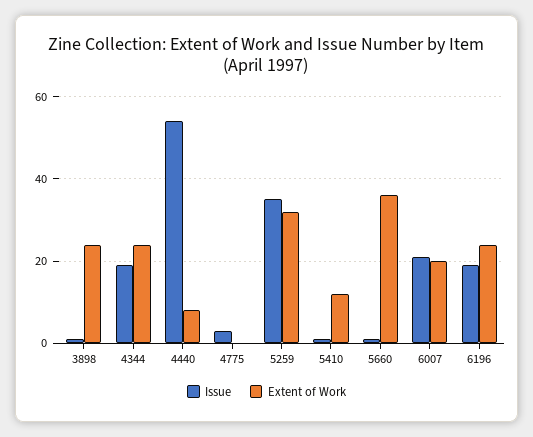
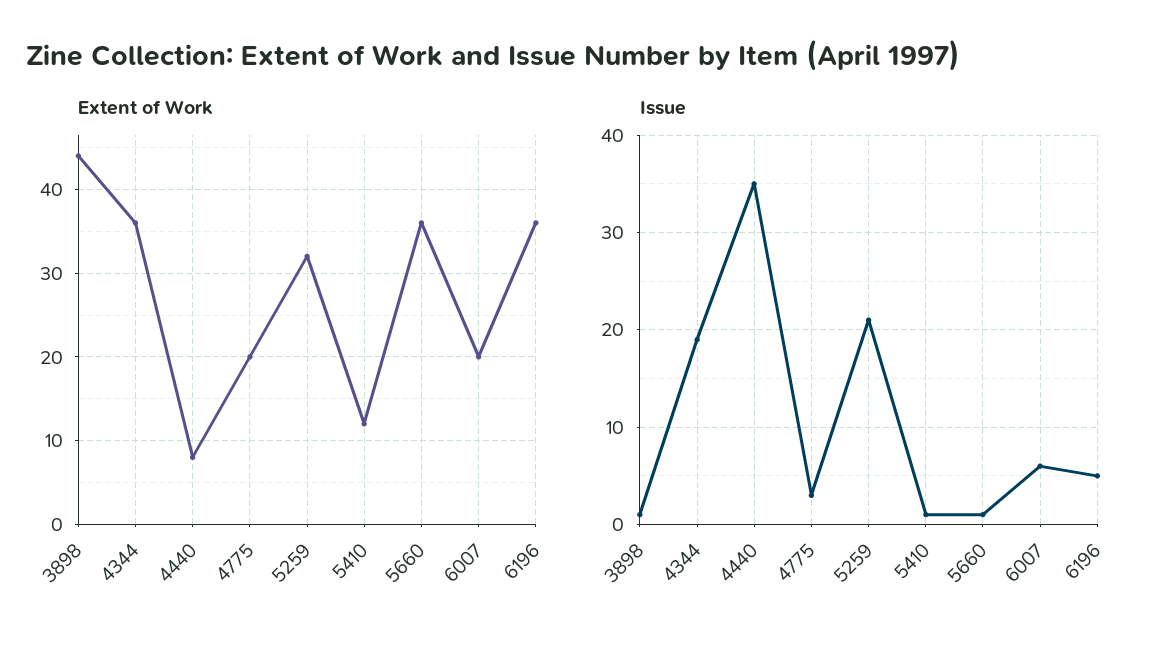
  {
    "Issue": {
      "3898": 1,
      "4344": 19,
-     "4440": 55,
+     "4440": 35,
      "4775": 3,
-     "5259": 35,
+     "5259": 21,
      "5410": 1,
      "5660": 1,
-     "6007": 20,
+     "6007": 6,
-     "6196": 20
+     "6196": 5
    },
    "Extent of Work": {
-     "3898": 25,
+     "3898": 44,
-     "4344": 25,
+     "4344": 36,
      "4440": 8,
-     "4775": 0,
+     "4775": 20,
      "5259": 32,
      "5410": 12,
      "5660": 36,
      "6007": 20,
-     "6196": 25
+     "6196": 36
    }
  }

